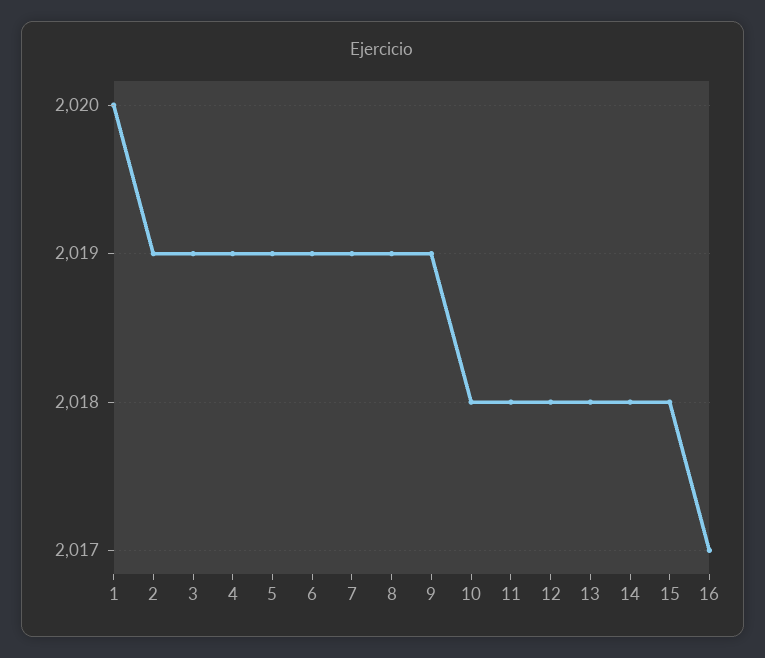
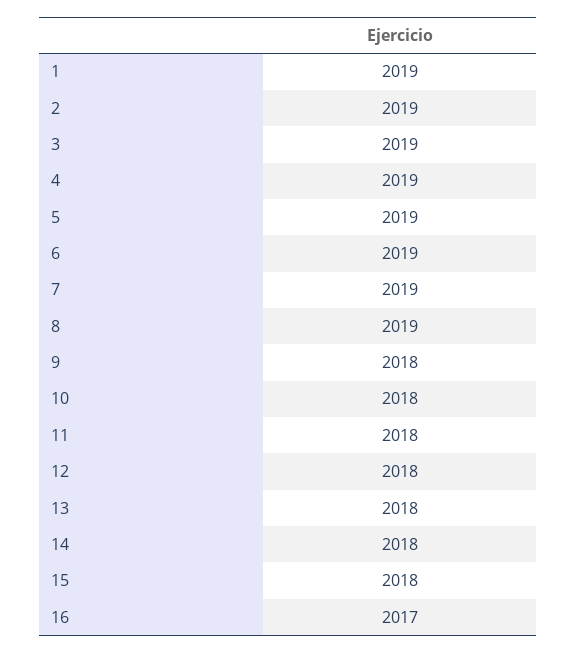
  {
-   "1": 2020,
+   "1": 2019,
    "2": 2019,
    "3": 2019,
    "4": 2019,
    "5": 2019,
    "6": 2019,
    "7": 2019,
    "8": 2019,
-   "9": 2019,
+   "9": 2018,
    "10": 2018,
    "11": 2018,
    "12": 2018,
    "13": 2018,
    "14": 2018,
    "15": 2018,
    "16": 2017
  }

